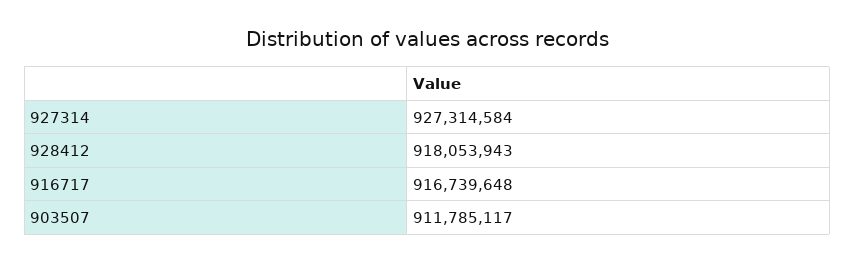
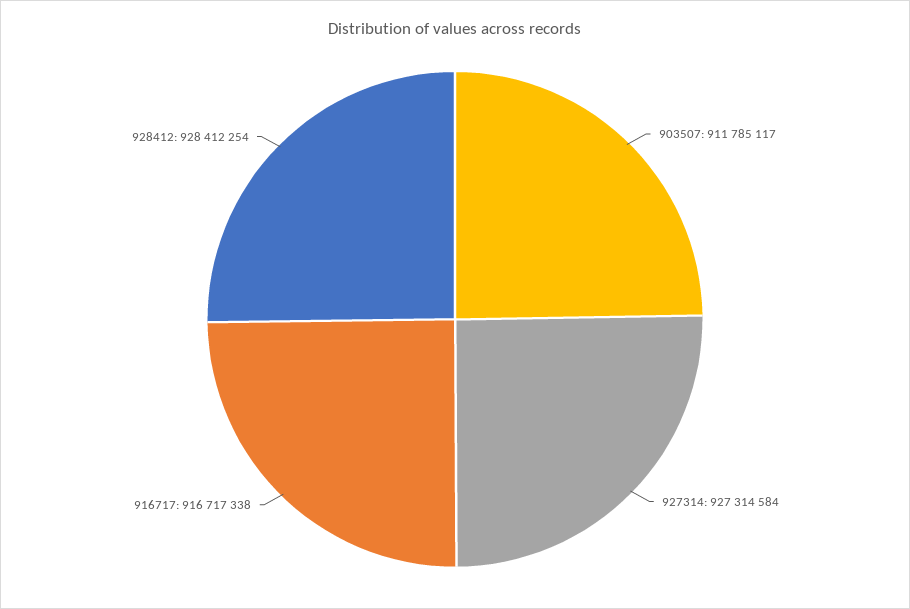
  {
    "927314": 927314584,
-   "928412": 918053943,
+   "928412": 928412254,
-   "916717": 916739648,
+   "916717": 916717338,
    "903507": 911785117
  }

